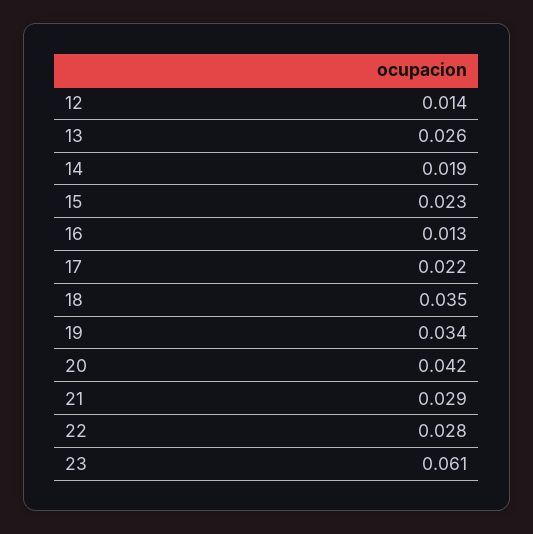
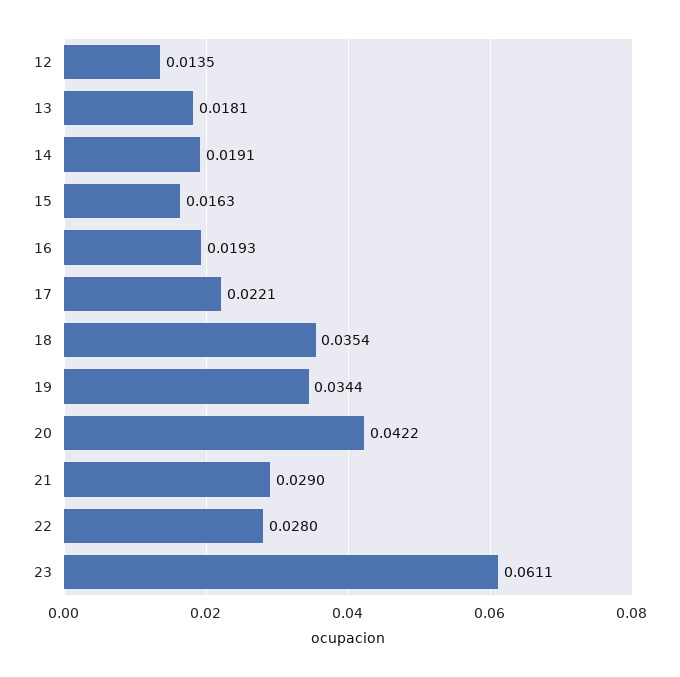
  {
    "12": 0.0135,
-   "13": 0.026,
+   "13": 0.0181,
    "14": 0.0191,
-   "15": 0.023,
+   "15": 0.0163,
-   "16": 0.013,
+   "16": 0.0193,
    "17": 0.0221,
    "18": 0.0354,
    "19": 0.0344,
    "20": 0.0422,
    "21": 0.029,
    "22": 0.028,
    "23": 0.0611
  }

